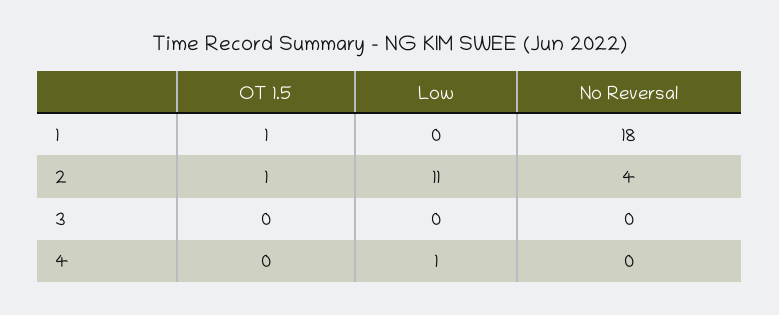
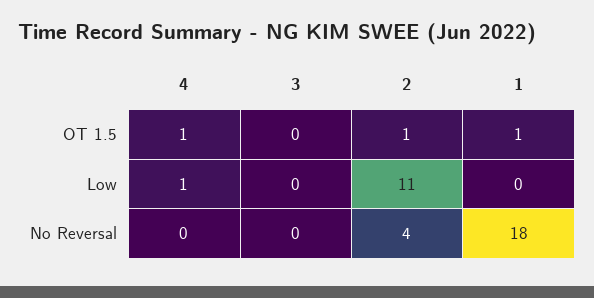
  {
    "OT 1.5": {
      "1": 1,
      "2": 1,
      "3": 0,
-     "4": 0
+     "4": 1
    },
    "Low": {
      "1": 0,
      "2": 11,
      "3": 0,
      "4": 1
    },
    "No Reversal": {
      "1": 18,
      "2": 4,
      "3": 0,
      "4": 0
    }
  }

